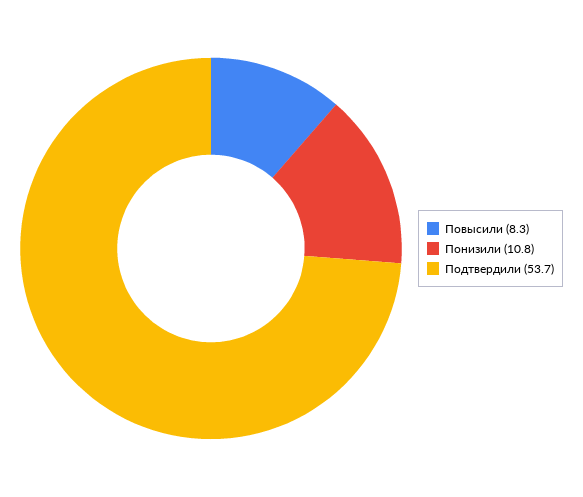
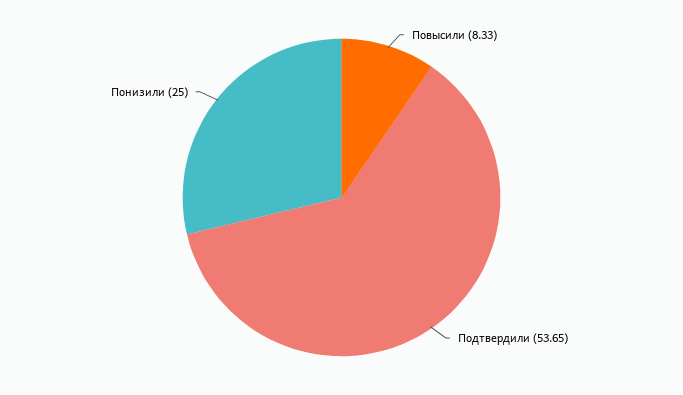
  {
    "Повысили": 8.33,
-   "Понизили": 10.8,
+   "Понизили": 25,
    "Подтвердили": 53.65
  }

